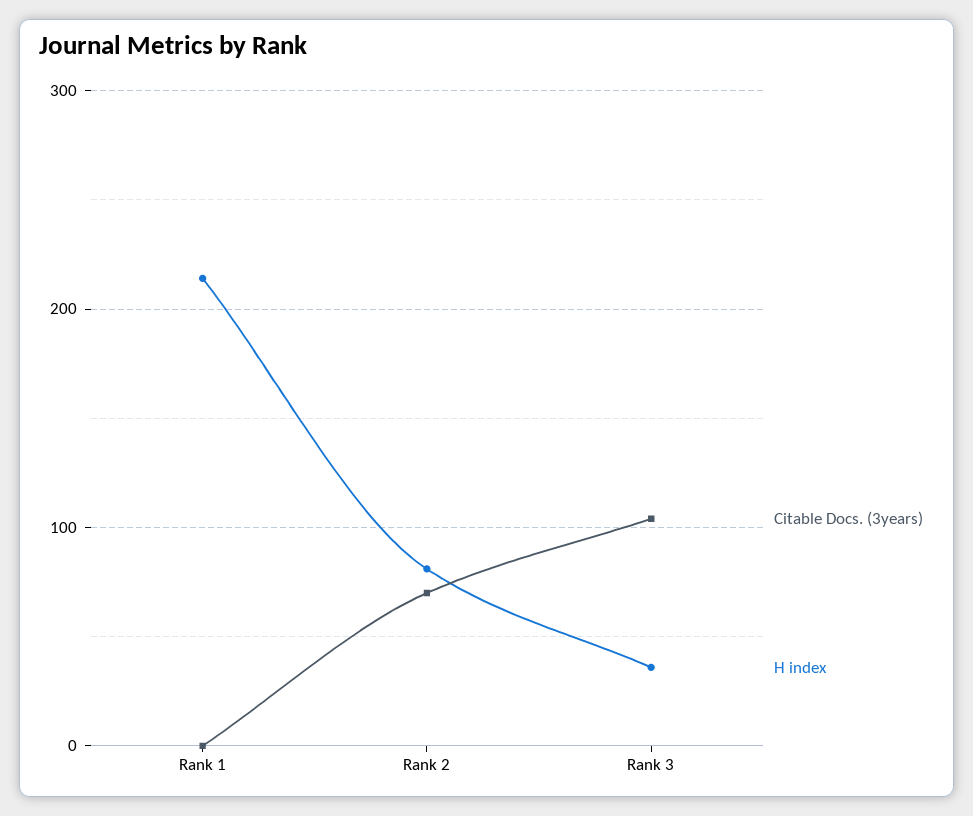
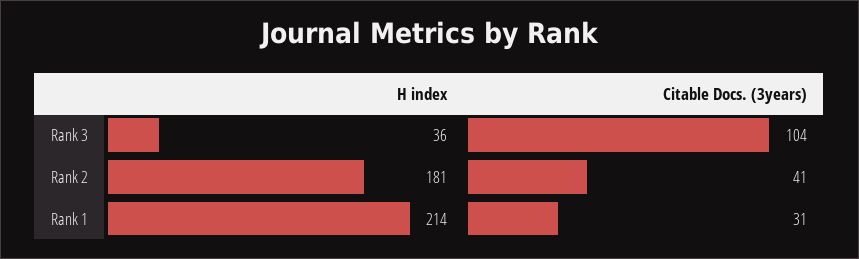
  {
    "Citable Docs. (3years)": {
-     "Rank 1": 0,
+     "Rank 1": 31,
-     "Rank 2": 70,
+     "Rank 2": 41,
      "Rank 3": 104
    },
    "H index": {
      "Rank 1": 214,
-     "Rank 2": 80,
+     "Rank 2": 181,
      "Rank 3": 36
    }
  }

